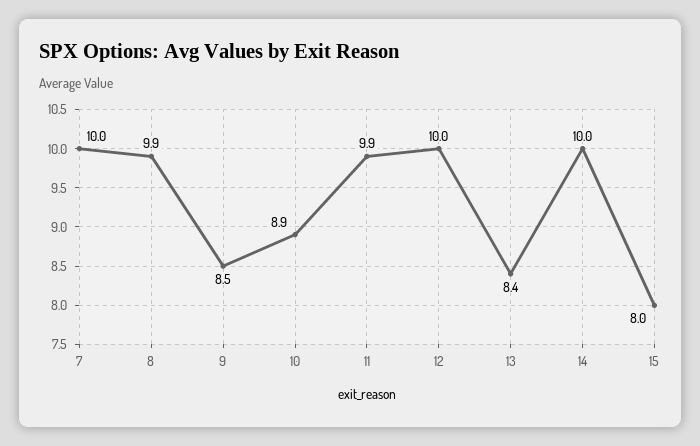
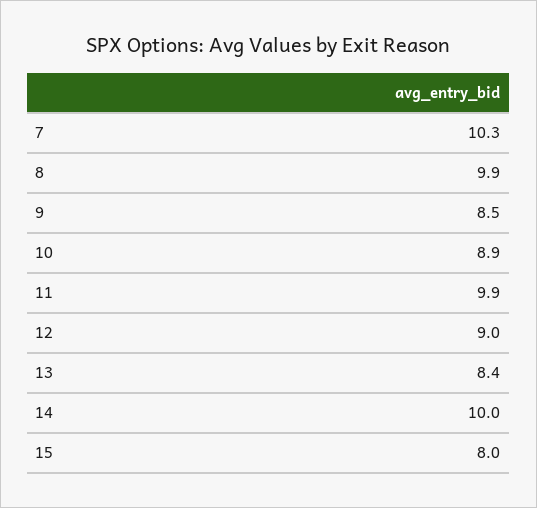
  {
-   "7": 10,
+   "7": 10.3,
    "8": 9.9,
    "9": 8.5,
    "10": 8.9,
    "11": 9.9,
-   "12": 10,
+   "12": 9,
    "13": 8.4,
    "14": 10,
    "15": 8
  }

